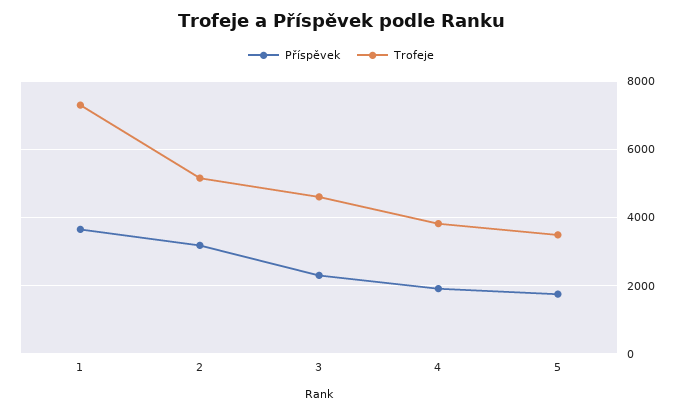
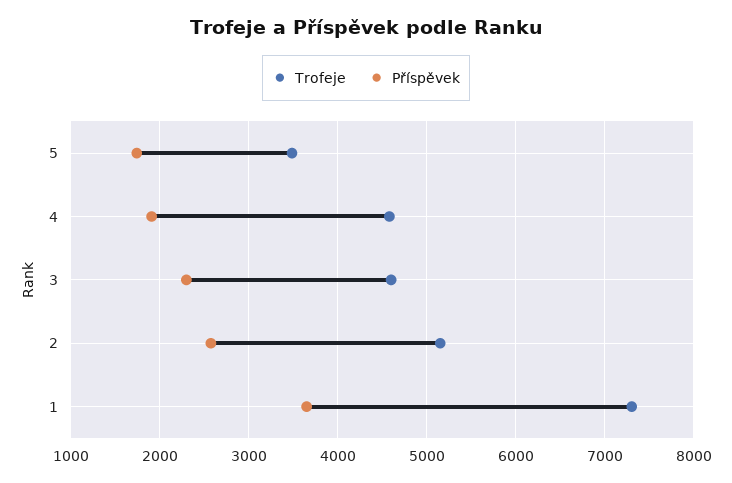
  {
    "Příspěvek": {
      "1": 3700,
-     "2": 3200,
+     "2": 2600,
      "3": 2300,
      "4": 1900,
      "5": 1700
    },
    "Trofeje": {
      "1": 7300,
      "2": 5200,
      "3": 4600,
-     "4": 3800,
+     "4": 4600,
      "5": 3500
    }
  }

